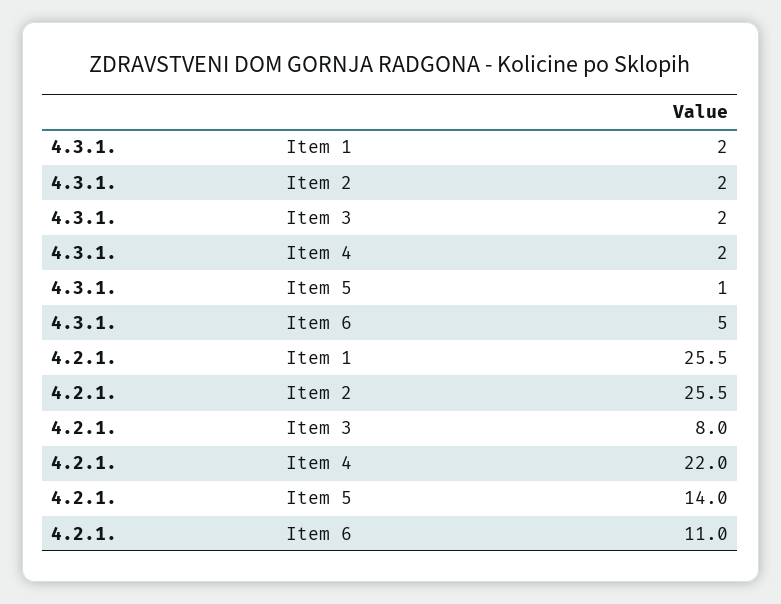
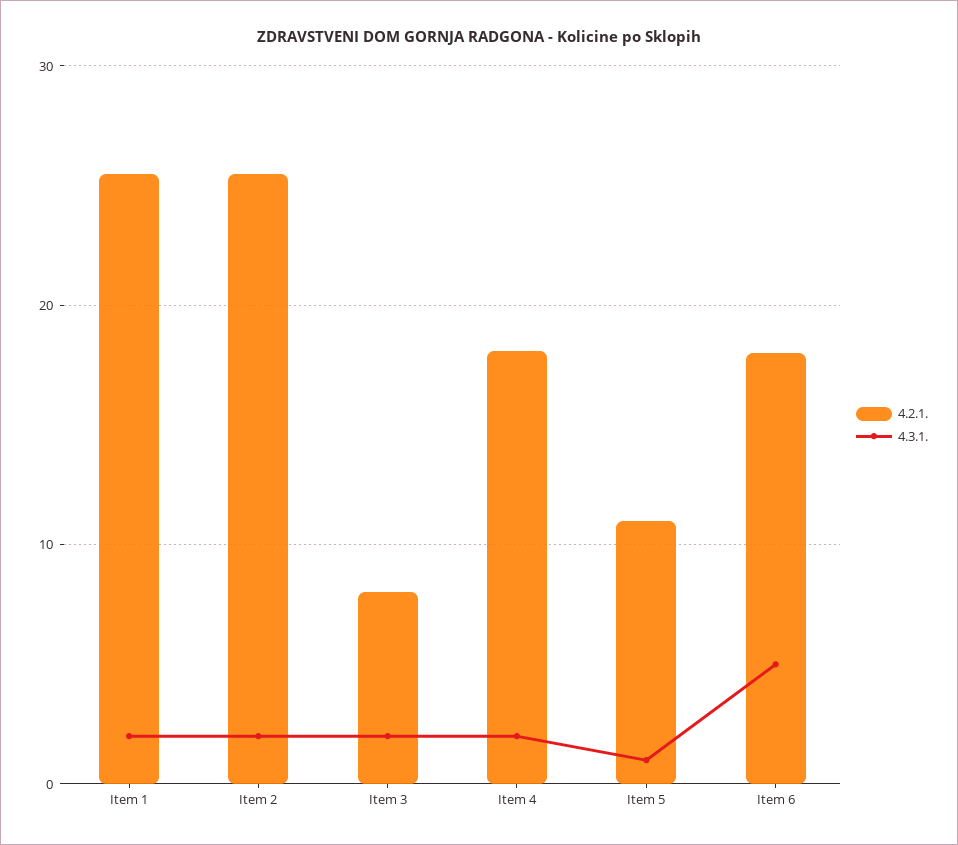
  {
    "4.3.1.": {
      "Item 1": 2,
      "Item 2": 2,
      "Item 3": 2,
      "Item 4": 2,
      "Item 5": 1,
      "Item 6": 5
    },
    "4.2.1.": {
      "Item 1": 25.5,
      "Item 2": 25.5,
      "Item 3": 8,
-     "Item 4": 22,
+     "Item 4": 18,
-     "Item 5": 14,
+     "Item 5": 11,
-     "Item 6": 11
+     "Item 6": 18
    }
  }

